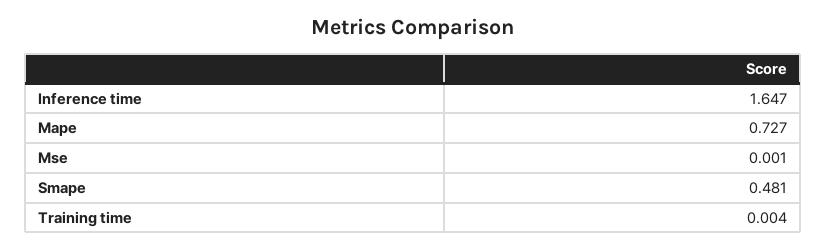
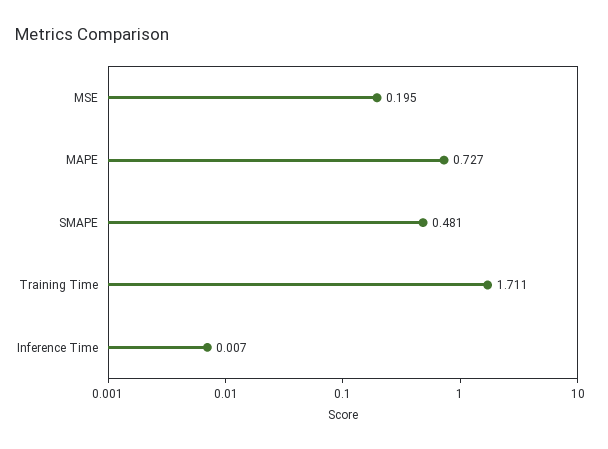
  {
-   "Inference time": 1.647,
+   "Inference time": 0.007,
    "Mape": 0.727,
-   "Mse": 0.001,
+   "Mse": 0.195,
    "Smape": 0.481,
-   "Training time": 0.004
+   "Training time": 1.711
  }

